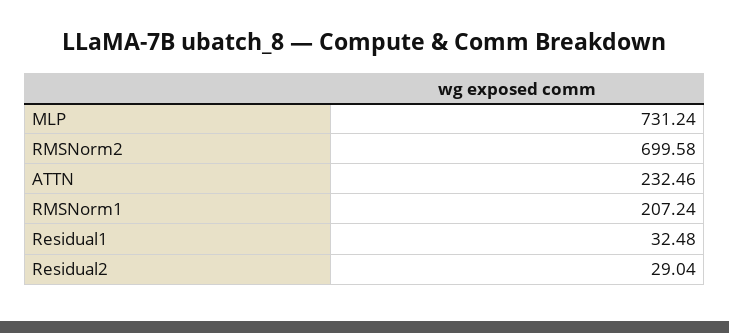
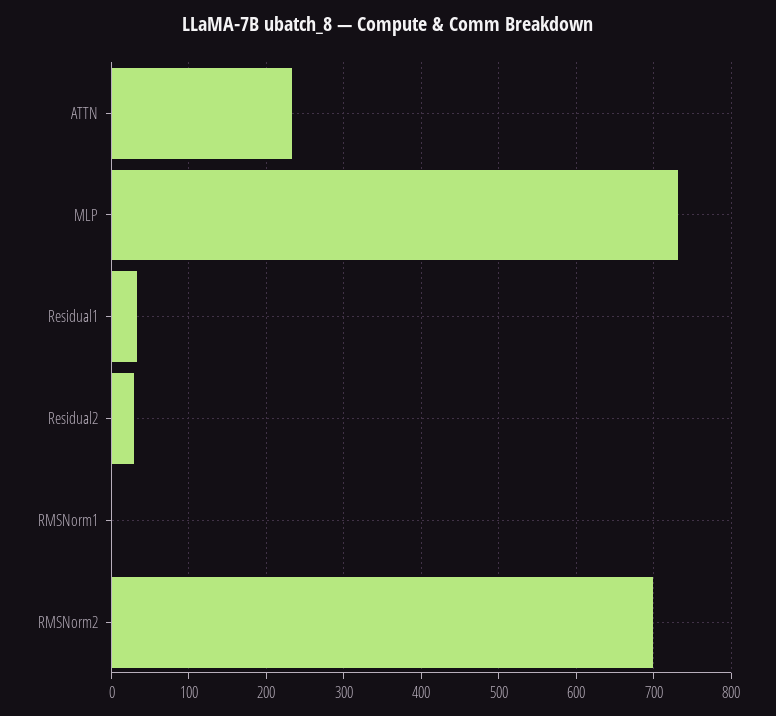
  {
    "MLP": 731.24,
    "RMSNorm2": 699.58,
    "ATTN": 232.46,
-   "RMSNorm1": 207.24,
+   "RMSNorm1": 0,
    "Residual1": 32.48,
    "Residual2": 29.04
  }

